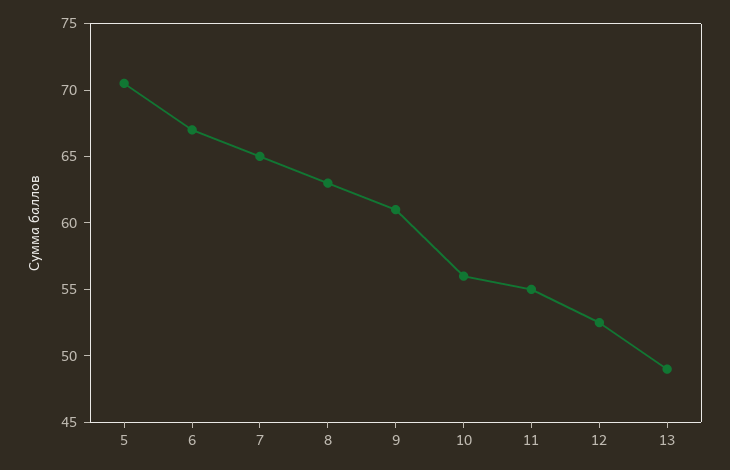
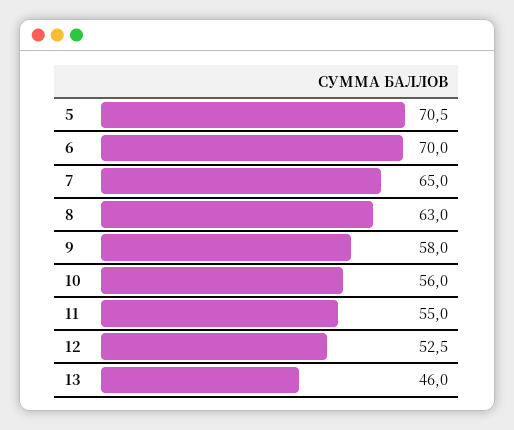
  {
    "5": 70.5,
-   "6": 67,
+   "6": 70,
    "7": 65,
    "8": 63,
-   "9": 61,
+   "9": 58,
    "10": 56,
    "11": 55,
    "12": 52.5,
-   "13": 49
+   "13": 46
  }

